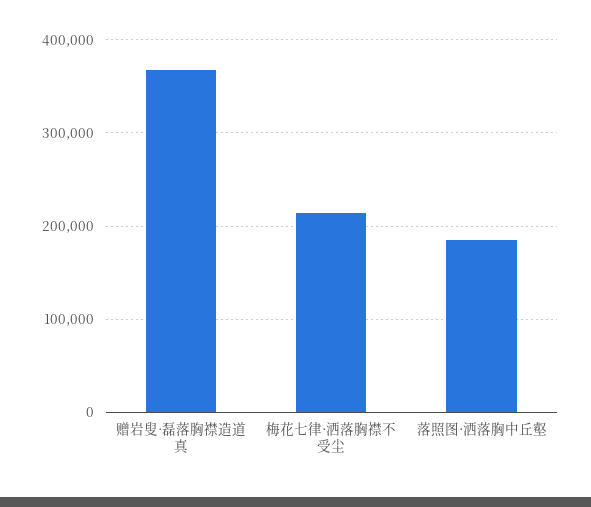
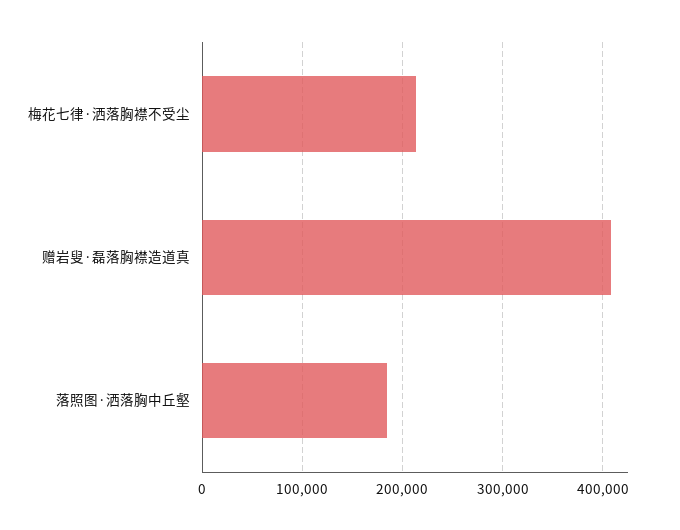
  {
-   "赠岩叟·磊落胸襟造道真": 370000,
+   "赠岩叟·磊落胸襟造道真": 410000,
    "梅花七律·洒落胸襟不受尘": 210000,
    "落照图·洒落胸中丘壑": 180000
  }

